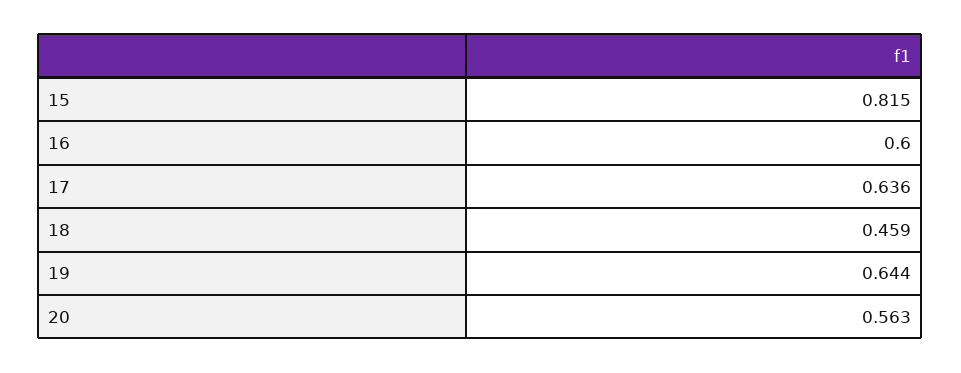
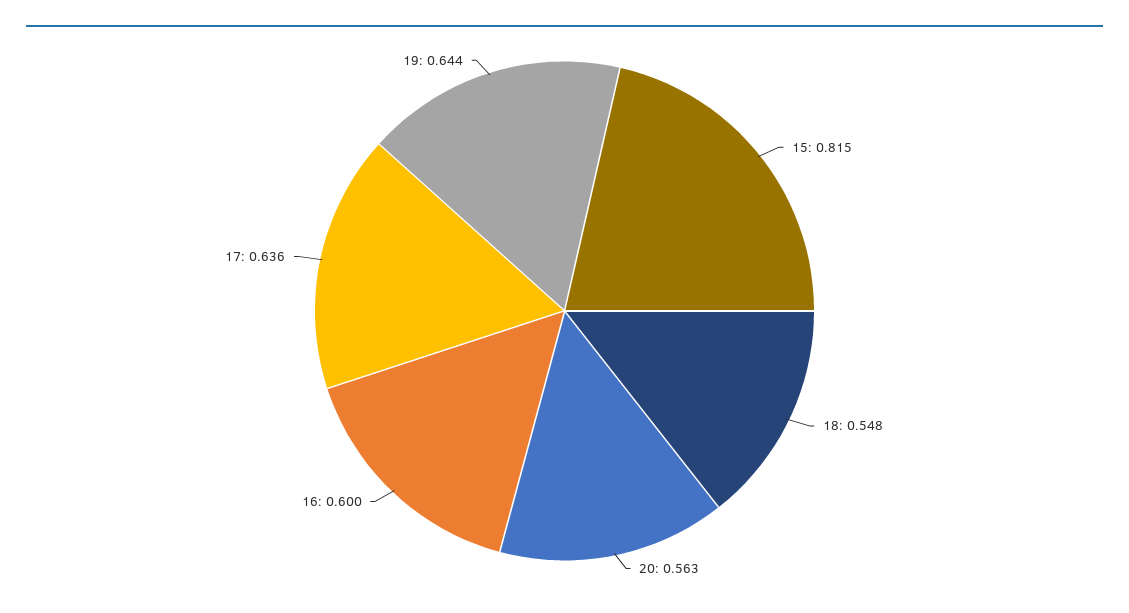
  {
    "15": 0.815,
    "16": 0.6,
    "17": 0.636,
-   "18": 0.459,
+   "18": 0.548,
    "19": 0.644,
    "20": 0.563
  }

